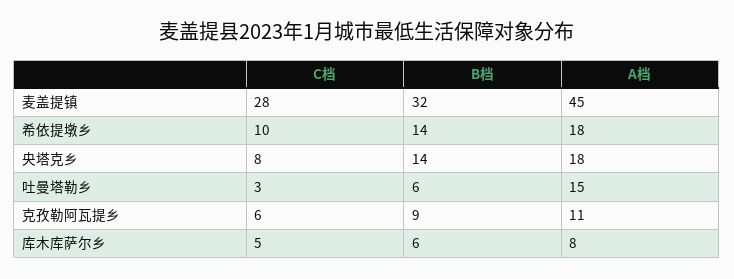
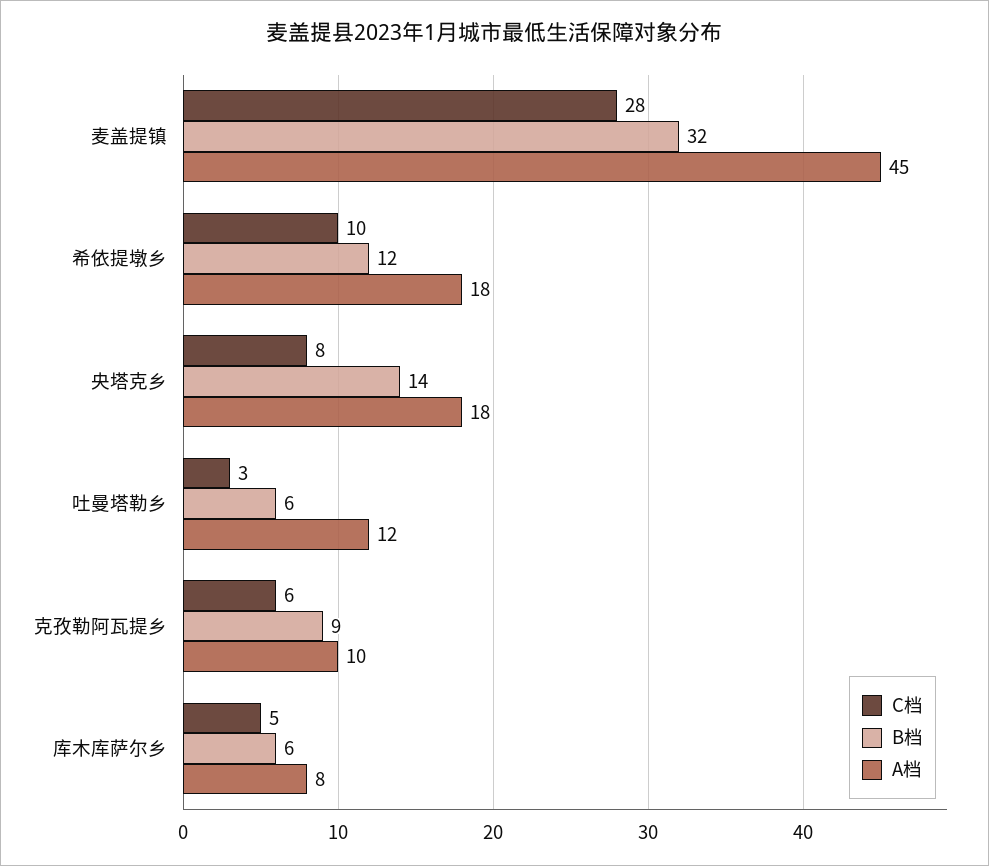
  {
    "C档": {
      "麦盖提镇": 28,
      "希依提墩乡": 10,
      "央塔克乡": 8,
      "吐曼塔勒乡": 3,
      "克孜勒阿瓦提乡": 6,
      "库木库萨尔乡": 5
    },
    "B档": {
      "麦盖提镇": 32,
-     "希依提墩乡": 14,
+     "希依提墩乡": 12,
      "央塔克乡": 14,
      "吐曼塔勒乡": 6,
      "克孜勒阿瓦提乡": 9,
      "库木库萨尔乡": 6
    },
    "A档": {
      "麦盖提镇": 45,
      "希依提墩乡": 18,
      "央塔克乡": 18,
-     "吐曼塔勒乡": 15,
+     "吐曼塔勒乡": 12,
-     "克孜勒阿瓦提乡": 11,
+     "克孜勒阿瓦提乡": 10,
      "库木库萨尔乡": 8
    }
  }

